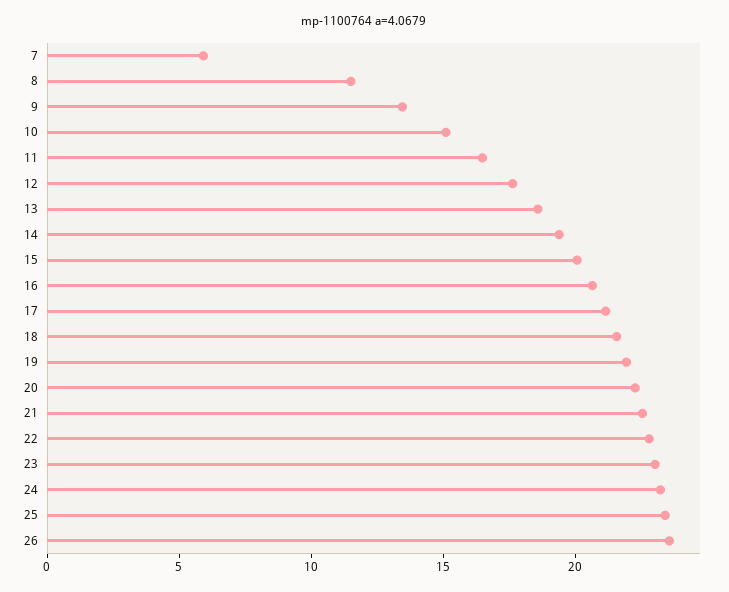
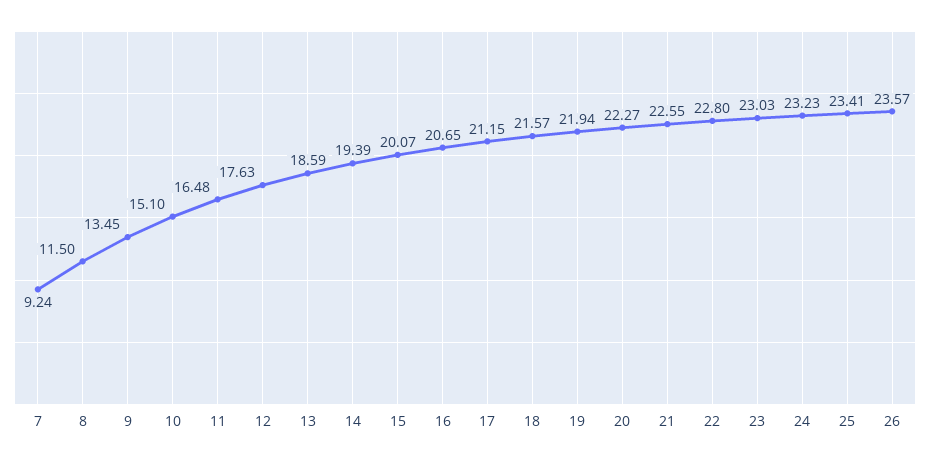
  {
-   "7": 6,
+   "7": 9.24,
    "8": 11.5,
    "9": 13.45,
    "10": 15.1,
    "11": 16.48,
    "12": 17.63,
    "13": 18.59,
    "14": 19.39,
    "15": 20.07,
    "16": 20.65,
    "17": 21.15,
    "18": 21.57,
    "19": 21.94,
    "20": 22.27,
    "21": 22.55,
    "22": 22.8,
    "23": 23.03,
    "24": 23.23,
    "25": 23.41,
    "26": 23.57
  }

